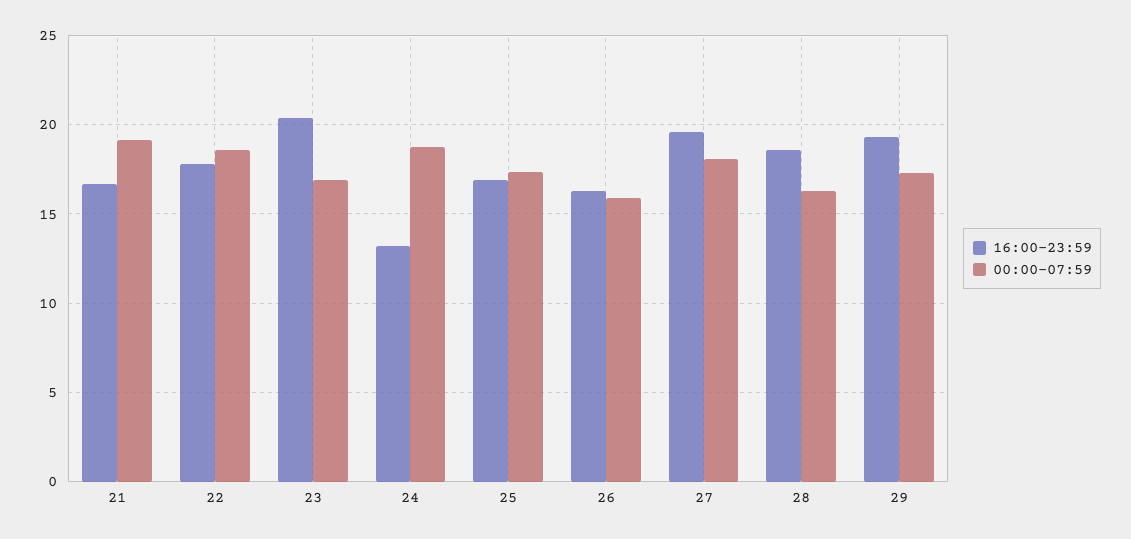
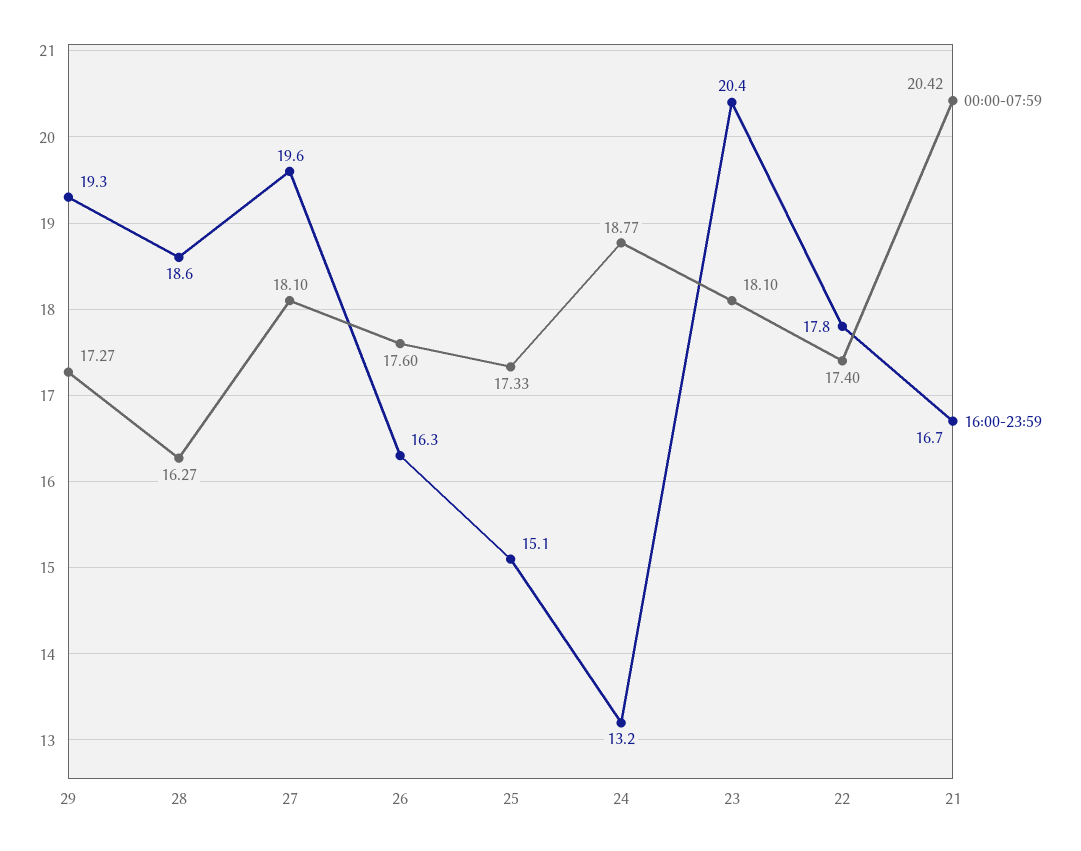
  {
    "16:00-23:59": {
      "21": 16.7,
      "22": 17.8,
      "23": 20.4,
      "24": 13.2,
-     "25": 17,
+     "25": 15.1,
      "26": 16.3,
      "27": 19.6,
      "28": 18.6,
      "29": 19.3
    },
    "00:00-07:59": {
-     "21": 19,
+     "21": 20.42,
-     "22": 18.5,
+     "22": 17.4,
-     "23": 17,
+     "23": 18.1,
      "24": 18.77,
      "25": 17.33,
-     "26": 16,
+     "26": 17.6,
      "27": 18.1,
      "28": 16.27,
      "29": 17.27
    }
  }

